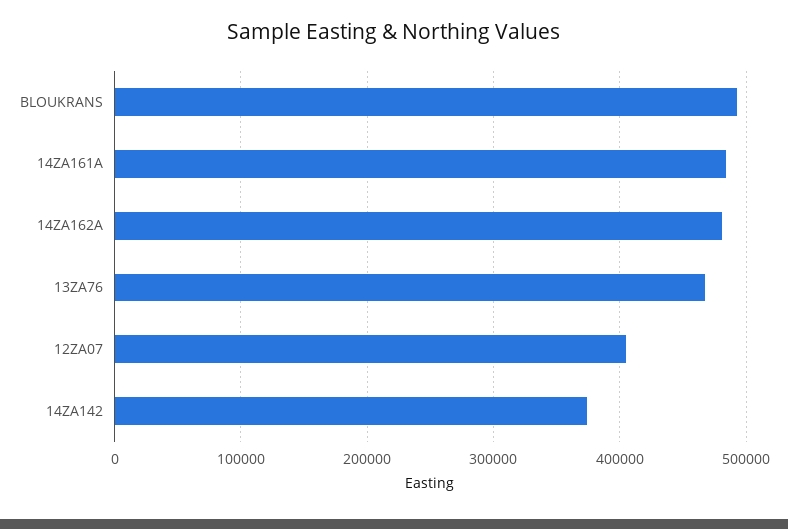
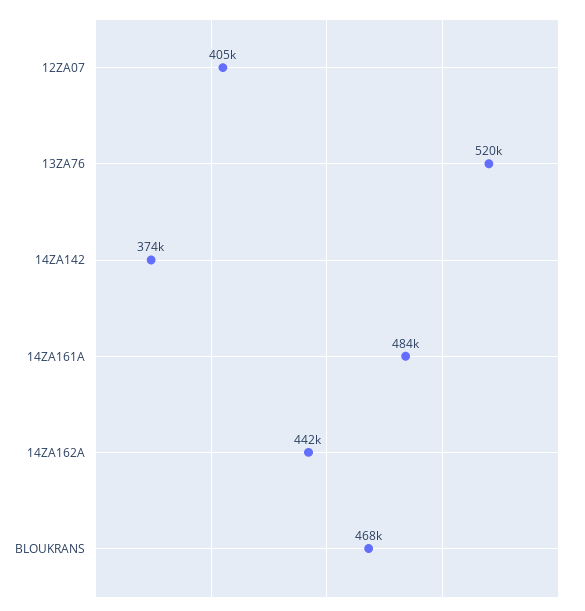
  {
-   "BLOUKRANS": 490000,
+   "BLOUKRANS": 468000,
    "14ZA161A": 484000,
-   "14ZA162A": 480000,
+   "14ZA162A": 442000,
-   "13ZA76": 470000,
+   "13ZA76": 520000,
    "12ZA07": 405000,
    "14ZA142": 374000
  }

